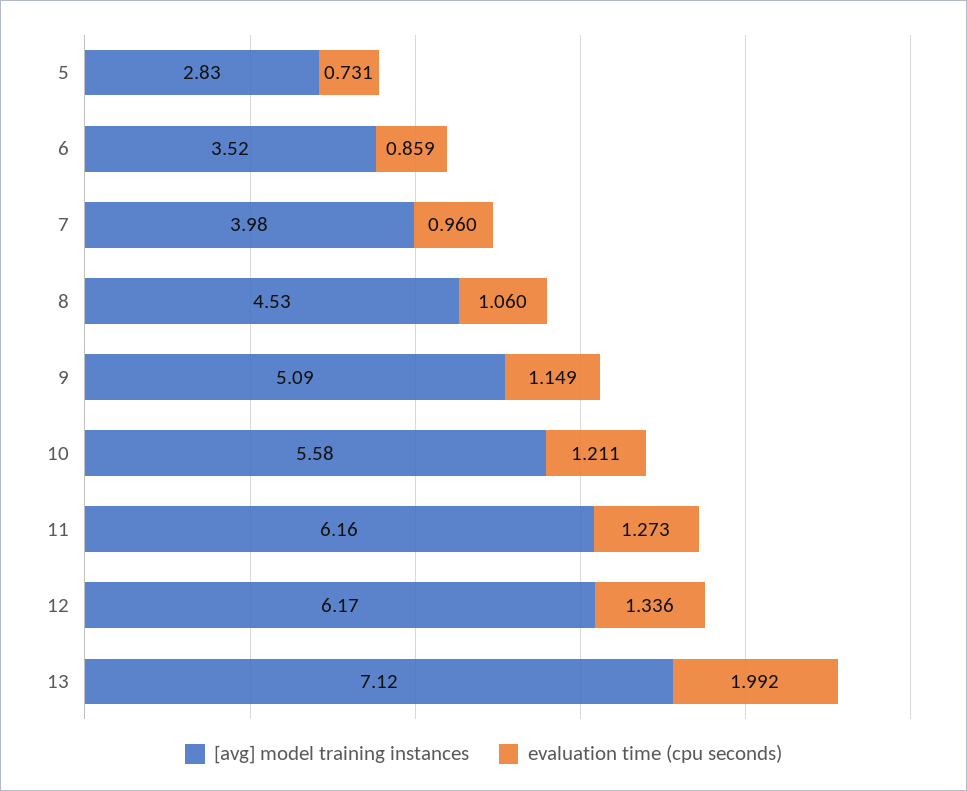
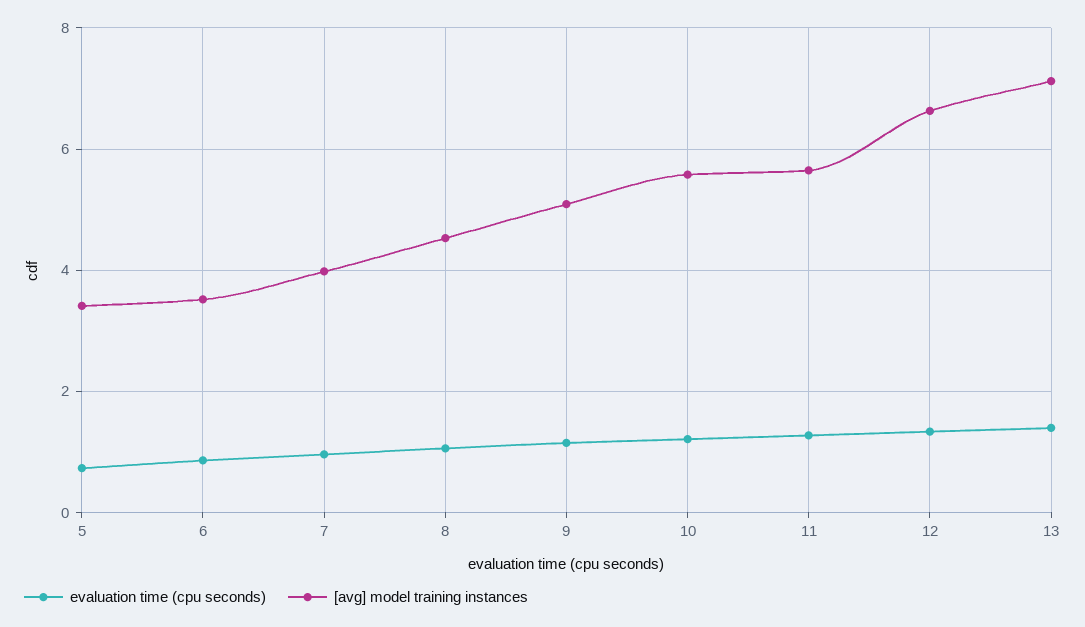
  {
    "[avg] model training instances": {
-     "5": 2.83,
+     "5": 3.4,
      "6": 3.52,
      "7": 3.98,
      "8": 4.53,
      "9": 5.09,
      "10": 5.58,
-     "11": 6.16,
+     "11": 5.6,
-     "12": 6.17,
+     "12": 6.6,
      "13": 7.12
    },
    "evaluation time (cpu seconds)": {
      "5": 0.731,
      "6": 0.859,
      "7": 0.96,
      "8": 1.06,
      "9": 1.149,
      "10": 1.211,
      "11": 1.273,
      "12": 1.336,
-     "13": 1.992
+     "13": 1.4
    }
  }

